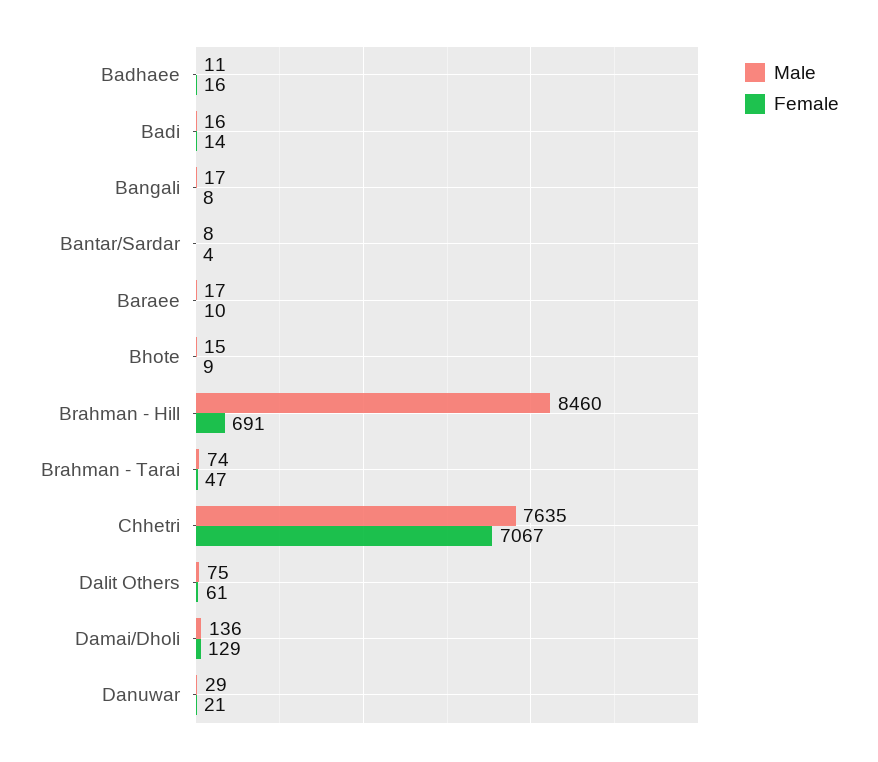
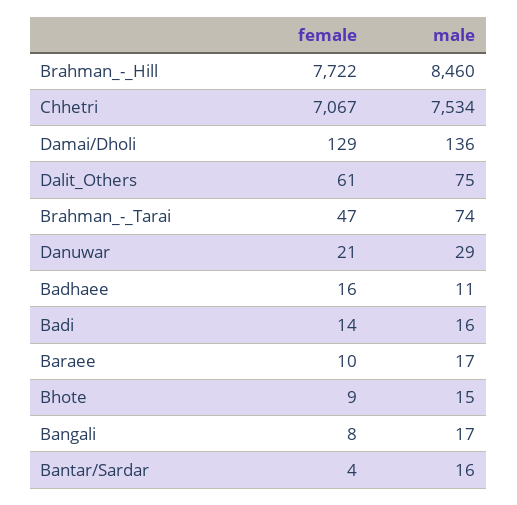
  {
    "Male": {
      "Badhaee": 11,
      "Badi": 16,
      "Bangali": 17,
-     "Bantar/Sardar": 8,
+     "Bantar/Sardar": 16,
      "Baraee": 17,
      "Bhote": 15,
      "Brahman - Hill": 8460,
      "Brahman - Tarai": 74,
-     "Chhetri": 7635,
+     "Chhetri": 7534,
      "Dalit Others": 75,
      "Damai/Dholi": 136,
      "Danuwar": 29
    },
    "Female": {
      "Badhaee": 16,
      "Badi": 14,
      "Bangali": 8,
      "Bantar/Sardar": 4,
      "Baraee": 10,
      "Bhote": 9,
-     "Brahman - Hill": 691,
+     "Brahman - Hill": 7722,
      "Brahman - Tarai": 47,
      "Chhetri": 7067,
      "Dalit Others": 61,
      "Damai/Dholi": 129,
      "Danuwar": 21
    }
  }

